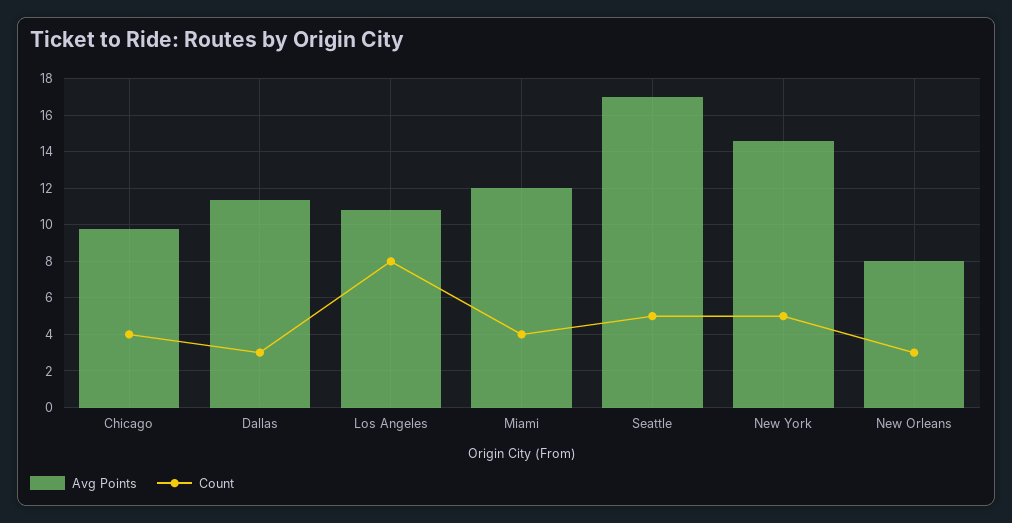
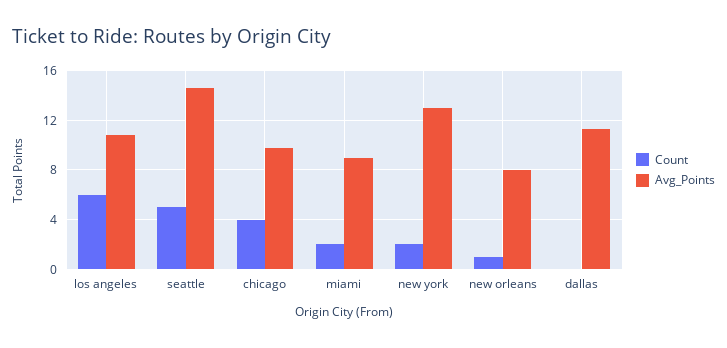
  {
    "Avg Points": {
      "Chicago": 10,
      "Dallas": 11.5,
      "Los Angeles": 11,
-     "Miami": 12,
+     "Miami": 9,
-     "Seattle": 17,
+     "Seattle": 14.5,
-     "New York": 14.5,
+     "New York": 13,
      "New Orleans": 8
    },
    "Count": {
      "Chicago": 4,
-     "Dallas": 3,
+     "Dallas": 0,
-     "Los Angeles": 8,
+     "Los Angeles": 6,
-     "Miami": 4,
+     "Miami": 2,
      "Seattle": 5,
-     "New York": 5,
+     "New York": 2,
-     "New Orleans": 3
+     "New Orleans": 1
    }
  }

